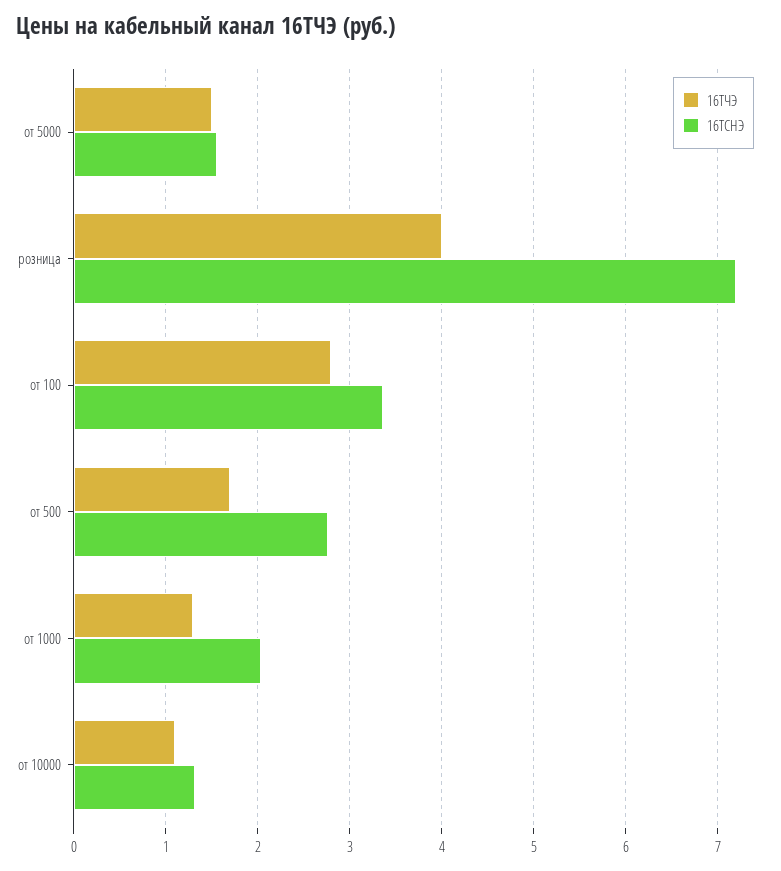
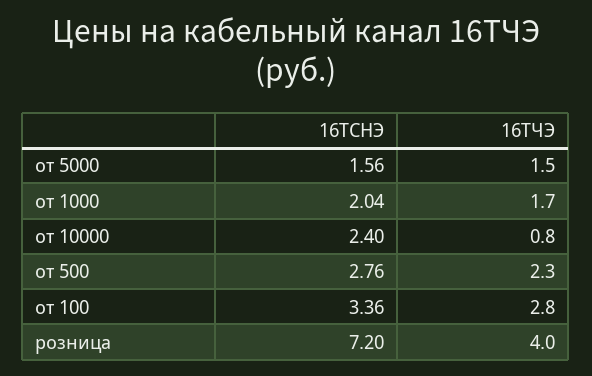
  {
    "16ТЧЭ": {
      "от 5000": 1.5,
      "розница": 4,
      "от 100": 2.8,
-     "от 500": 1.7,
+     "от 500": 2.3,
-     "от 1000": 1.3,
+     "от 1000": 1.7,
-     "от 10000": 1.1
+     "от 10000": 0.8
    },
    "16ТСНЭ": {
      "от 5000": 1.56,
      "розница": 7.2,
      "от 100": 3.36,
      "от 500": 2.76,
      "от 1000": 2.04,
-     "от 10000": 1.3
+     "от 10000": 2.4
    }
  }

